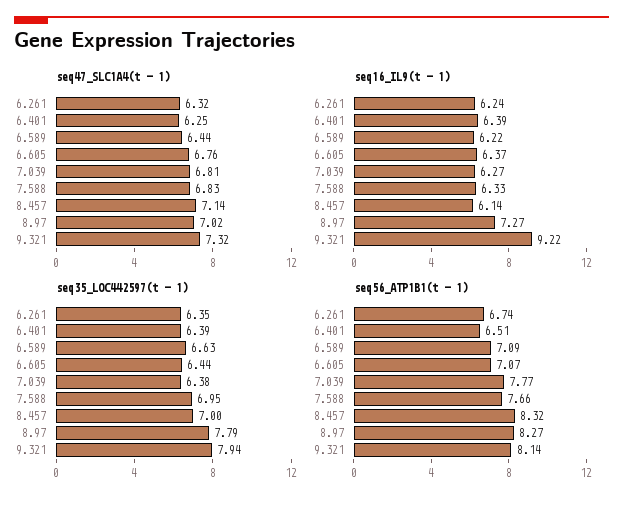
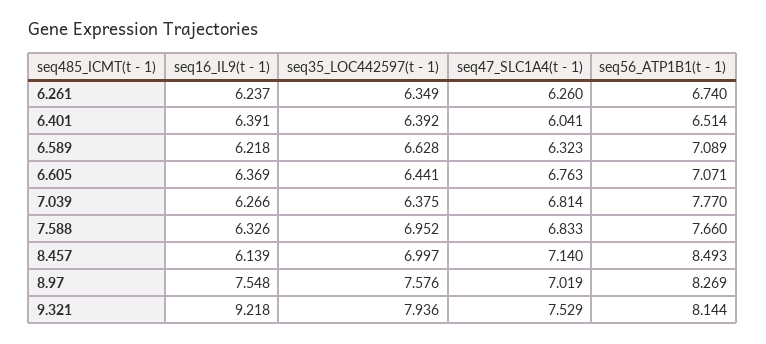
  {
    "seq47_SLC1A4(t - 1)": {
-     "6.261": 6.32,
+     "6.261": 6.26,
-     "6.401": 6.25,
+     "6.401": 6.041,
-     "6.589": 6.44,
+     "6.589": 6.323,
      "6.605": 6.763,
      "7.039": 6.814,
      "7.588": 6.833,
      "8.457": 7.14,
      "8.97": 7.019,
-     "9.321": 7.32
+     "9.321": 7.529
    },
    "seq16_IL9(t - 1)": {
      "6.261": 6.237,
      "6.401": 6.391,
      "6.589": 6.218,
      "6.605": 6.369,
      "7.039": 6.266,
      "7.588": 6.326,
      "8.457": 6.139,
-     "8.97": 7.27,
+     "8.97": 7.548,
      "9.321": 9.218
    },
    "seq35_LOC442597(t - 1)": {
      "6.261": 6.349,
      "6.401": 6.392,
      "6.589": 6.628,
      "6.605": 6.441,
      "7.039": 6.375,
      "7.588": 6.952,
      "8.457": 6.997,
-     "8.97": 7.79,
+     "8.97": 7.576,
      "9.321": 7.936
    },
    "seq56_ATP1B1(t - 1)": {
      "6.261": 6.74,
      "6.401": 6.514,
      "6.589": 7.089,
      "6.605": 7.071,
      "7.039": 7.77,
      "7.588": 7.66,
-     "8.457": 8.32,
+     "8.457": 8.493,
      "8.97": 8.269,
      "9.321": 8.144
    }
  }

